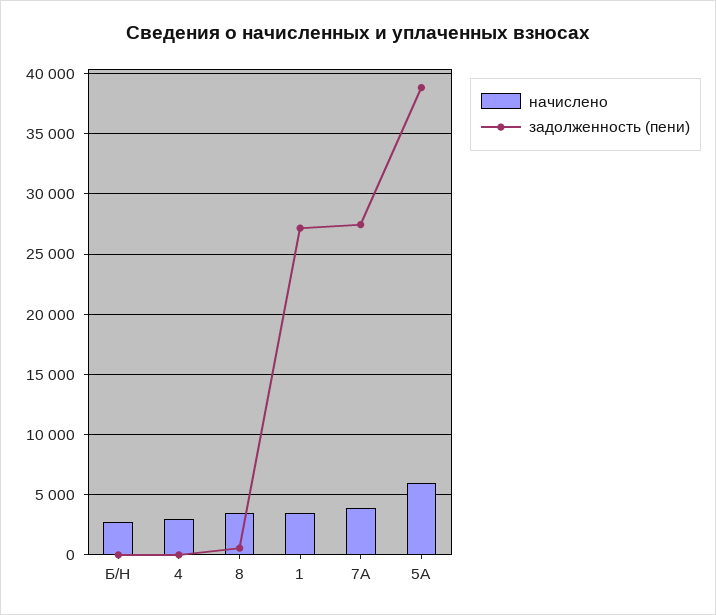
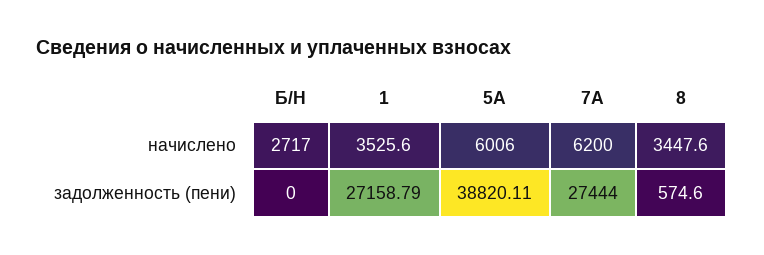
  {
    "начислено": {
      "Б/Н": 2717,
-     "4": 3000,
      "8": 3447.6,
      "1": 3525.6,
-     "7А": 4000,
+     "7А": 6200,
      "5А": 6006
    },
    "задолженность (пени)": {
      "Б/Н": 0,
-     "4": 0,
      "8": 574.6,
      "1": 27158.79,
      "7А": 27444,
      "5А": 38820.11
    }
  }

